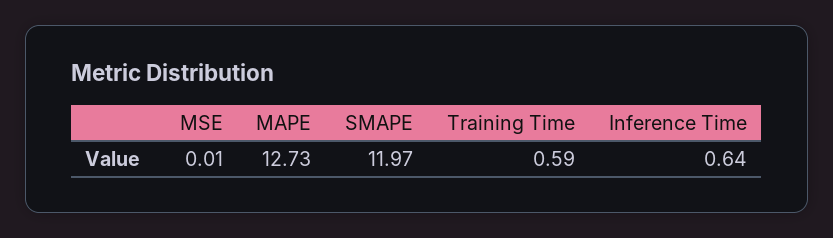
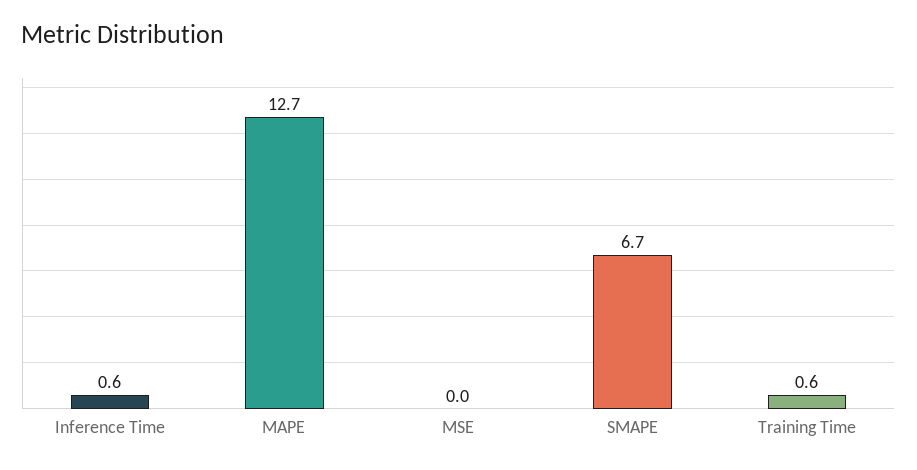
  {
    "MSE": 0.01,
    "MAPE": 12.73,
-   "SMAPE": 11.97,
+   "SMAPE": 6.7,
    "Training Time": 0.59,
    "Inference Time": 0.64
  }

